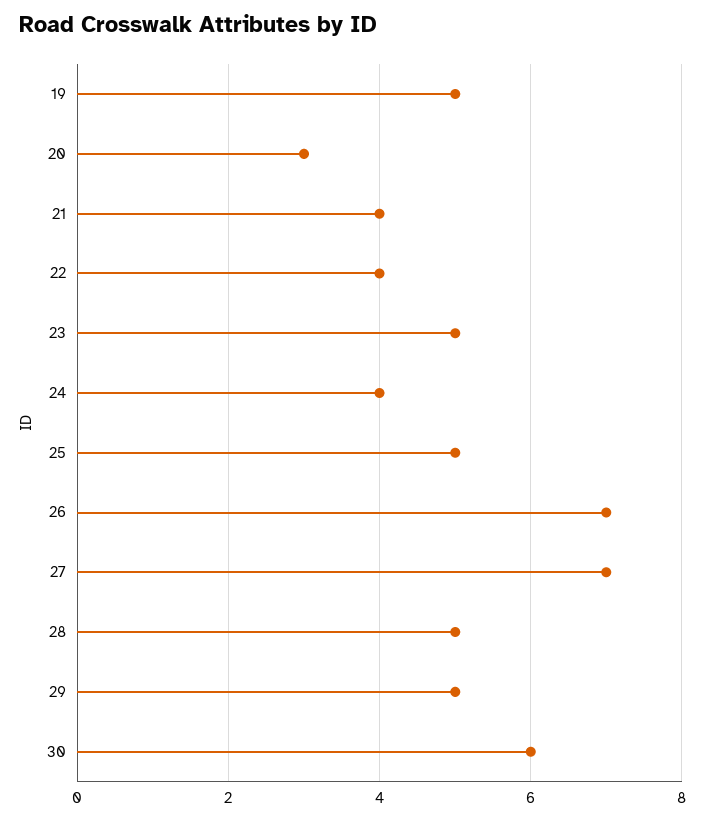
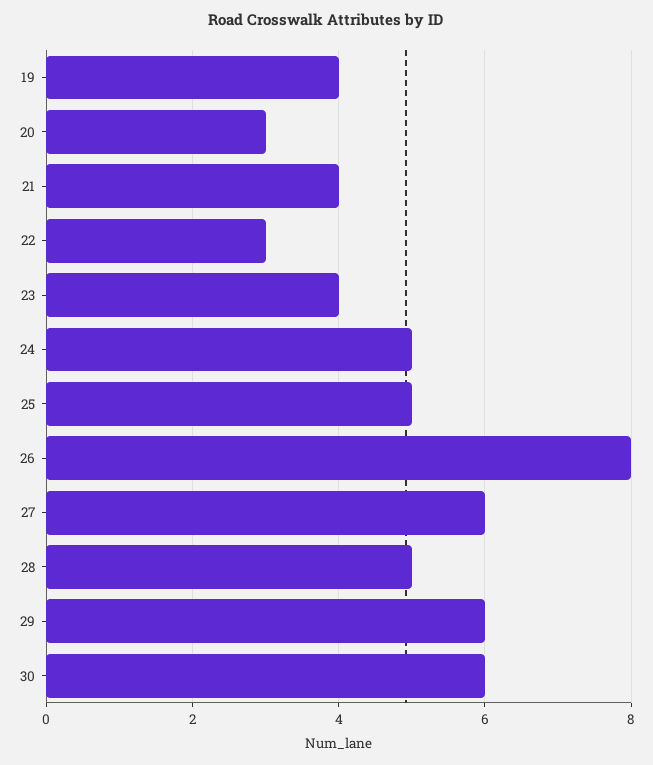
  {
-   "19": 5,
+   "19": 4,
    "20": 3,
    "21": 4,
-   "22": 4,
+   "22": 3,
-   "23": 5,
+   "23": 4,
-   "24": 4,
+   "24": 5,
    "25": 5,
-   "26": 7,
+   "26": 8,
-   "27": 7,
+   "27": 6,
    "28": 5,
-   "29": 5,
+   "29": 6,
    "30": 6
  }

